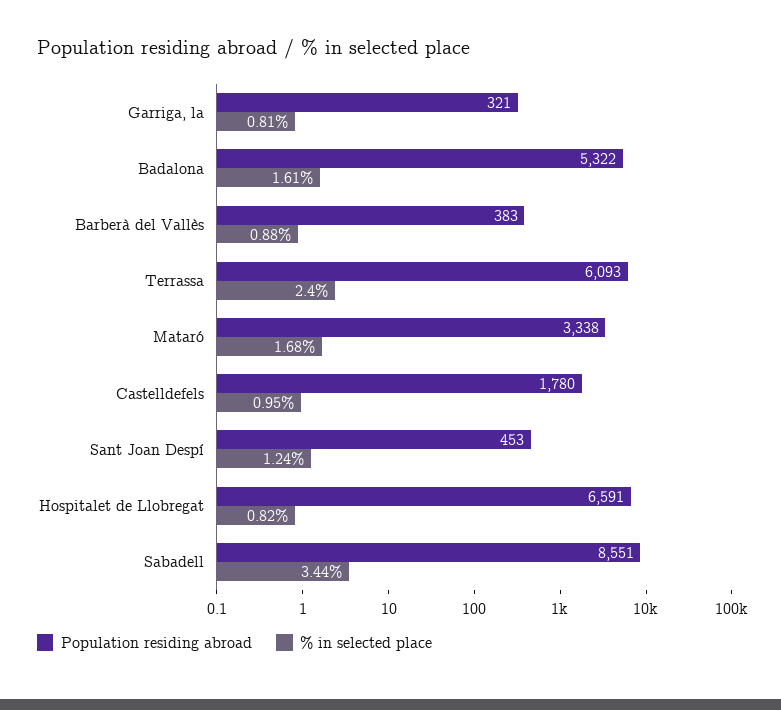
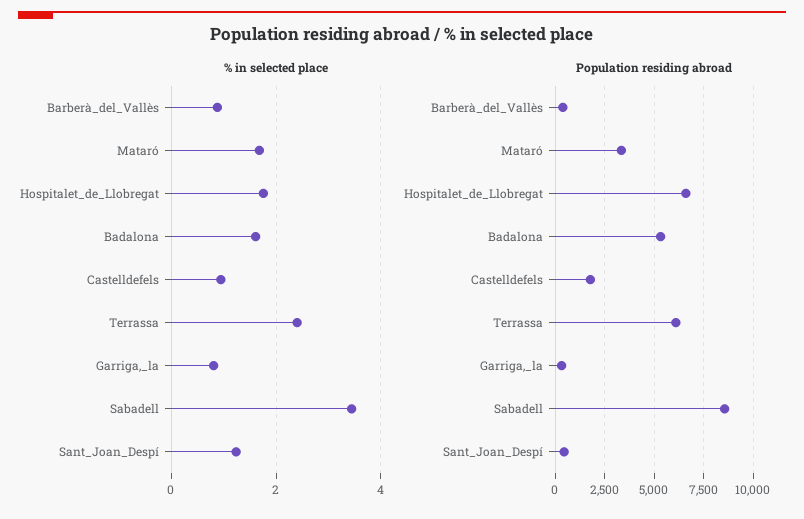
  {
    "Population residing abroad": {
      "Garriga, la": 321,
      "Badalona": 5322,
      "Barberà del Vallès": 383,
      "Terrassa": 6093,
      "Mataró": 3338,
      "Castelldefels": 1780,
      "Sant Joan Despí": 453,
      "Hospitalet de Llobregat": 6591,
      "Sabadell": 8551
    },
    "% in selected place": {
      "Garriga, la": 0.81,
      "Badalona": 1.61,
      "Barberà del Vallès": 0.88,
      "Terrassa": 2.4,
      "Mataró": 1.68,
      "Castelldefels": 0.95,
      "Sant Joan Despí": 1.24,
-     "Hospitalet de Llobregat": 0.82,
+     "Hospitalet de Llobregat": 1.8,
      "Sabadell": 3.44
    }
  }

